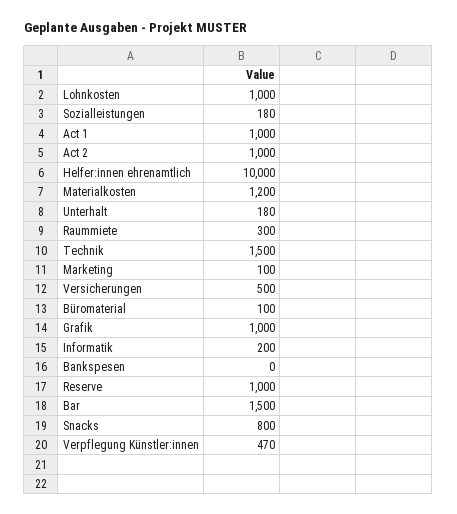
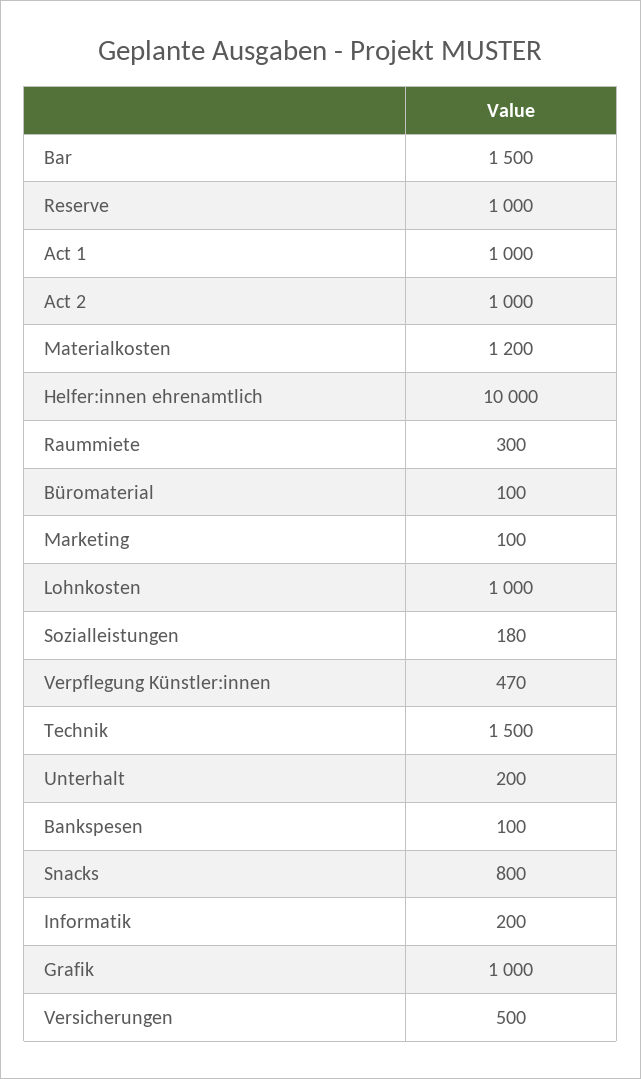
  {
    "Lohnkosten": 1000,
    "Sozialleistungen": 180,
    "Act 1": 1000,
    "Act 2": 1000,
    "Helfer:innen ehrenamtlich": 10000,
    "Materialkosten": 1200,
-   "Unterhalt": 180,
+   "Unterhalt": 200,
    "Raummiete": 300,
    "Technik": 1500,
    "Marketing": 100,
    "Versicherungen": 500,
    "Büromaterial": 100,
    "Grafik": 1000,
    "Informatik": 200,
-   "Bankspesen": 0,
+   "Bankspesen": 100,
    "Reserve": 1000,
    "Bar": 1500,
    "Snacks": 800,
    "Verpflegung Künstler:innen": 470
  }

